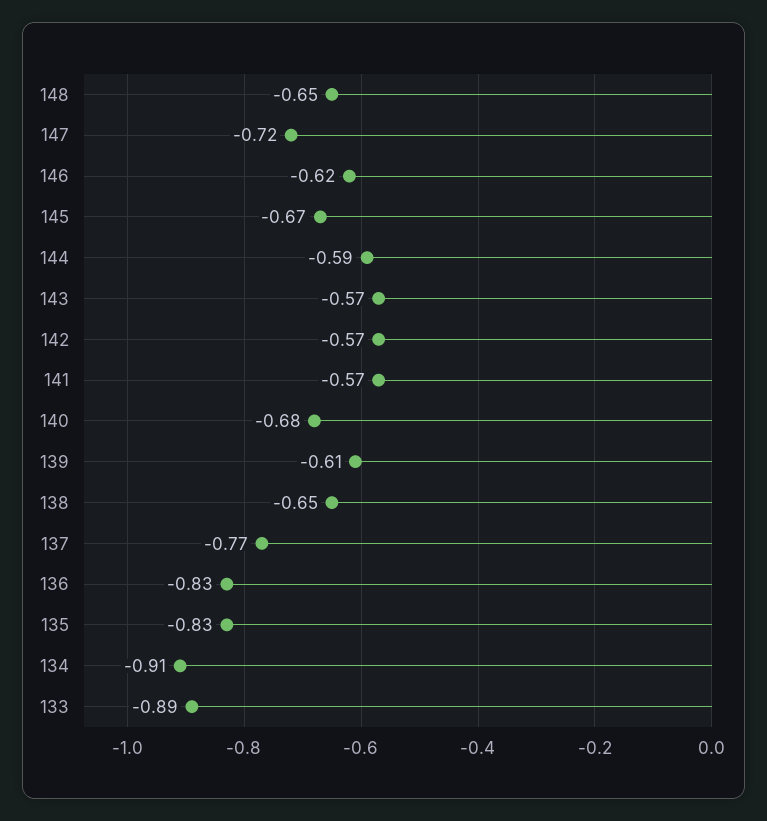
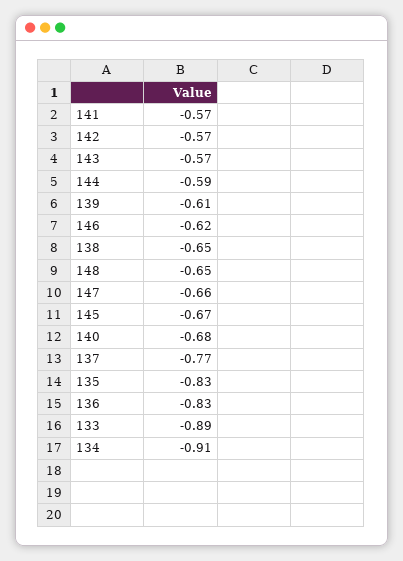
  {
    "148": -0.65,
-   "147": -0.72,
+   "147": -0.66,
    "146": -0.62,
    "145": -0.67,
    "144": -0.59,
    "143": -0.57,
    "142": -0.57,
    "141": -0.57,
    "140": -0.68,
    "139": -0.61,
    "138": -0.65,
    "137": -0.77,
    "136": -0.83,
    "135": -0.83,
    "134": -0.91,
    "133": -0.89
  }

